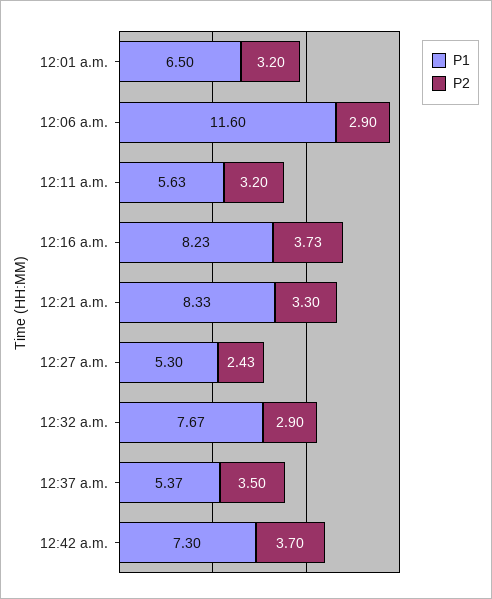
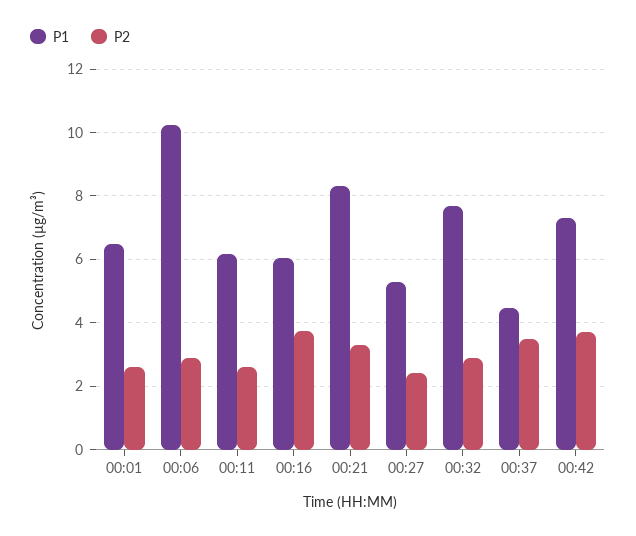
  {
    "P1": {
      "12:01 a.m.": 6.5,
-     "12:06 a.m.": 11.6,
+     "12:06 a.m.": 10.2,
-     "12:11 a.m.": 5.63,
+     "12:11 a.m.": 6.2,
-     "12:16 a.m.": 8.23,
+     "12:16 a.m.": 6,
      "12:21 a.m.": 8.33,
      "12:27 a.m.": 5.3,
      "12:32 a.m.": 7.67,
-     "12:37 a.m.": 5.37,
+     "12:37 a.m.": 4.4,
      "12:42 a.m.": 7.3
    },
    "P2": {
-     "12:01 a.m.": 3.2,
+     "12:01 a.m.": 2.6,
      "12:06 a.m.": 2.9,
-     "12:11 a.m.": 3.2,
+     "12:11 a.m.": 2.6,
      "12:16 a.m.": 3.73,
      "12:21 a.m.": 3.3,
      "12:27 a.m.": 2.43,
      "12:32 a.m.": 2.9,
      "12:37 a.m.": 3.5,
      "12:42 a.m.": 3.7
    }
  }

